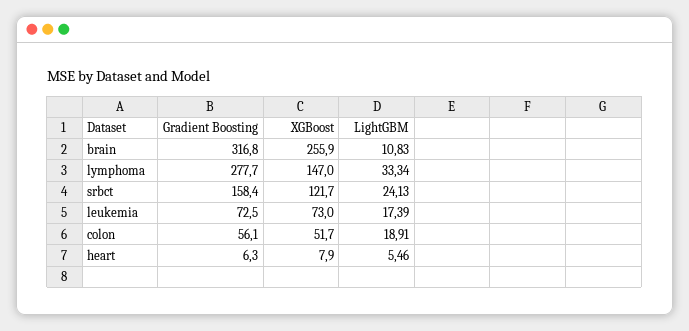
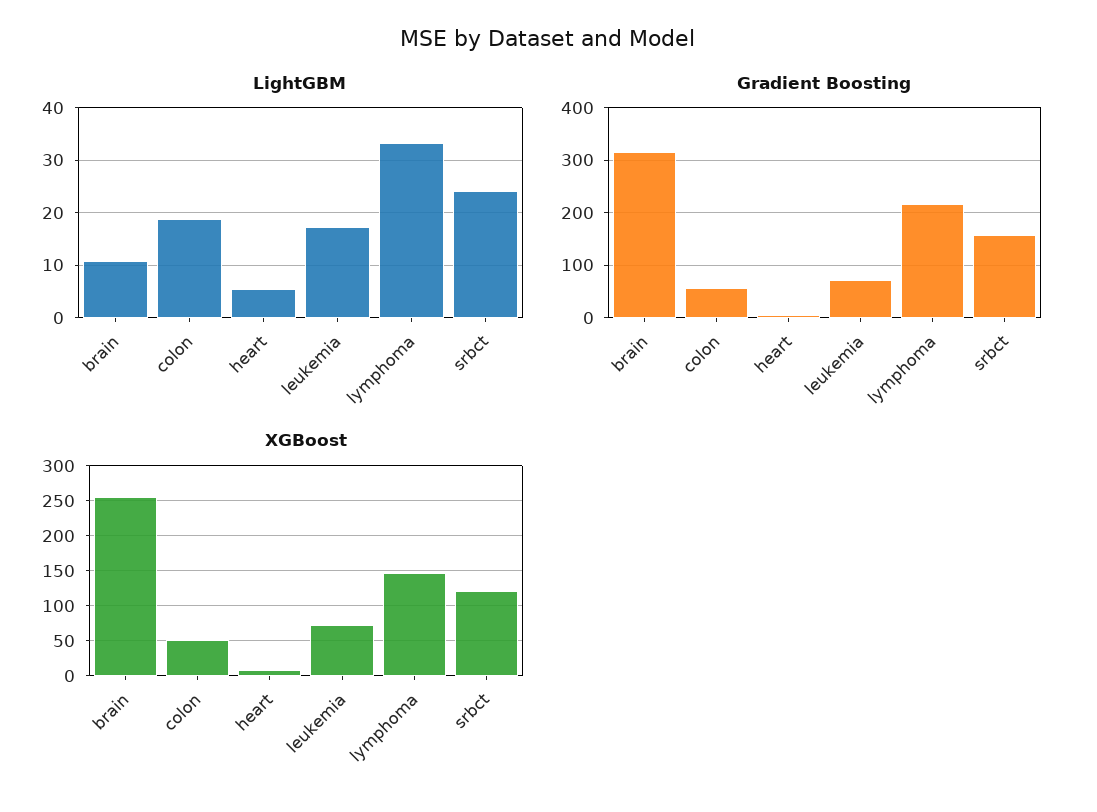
  {
    "Gradient Boosting": {
      "brain": 316.8,
-     "lymphoma": 277.7,
+     "lymphoma": 220,
      "srbct": 158.4,
      "leukemia": 72.5,
      "colon": 56.1,
      "heart": 6.3
    },
    "XGBoost": {
      "brain": 255.9,
      "lymphoma": 147,
      "srbct": 121.7,
      "leukemia": 73,
      "colon": 51.7,
      "heart": 7.9
    },
    "LightGBM": {
      "brain": 10.83,
      "lymphoma": 33.34,
      "srbct": 24.13,
      "leukemia": 17.39,
      "colon": 18.91,
      "heart": 5.46
    }
  }

